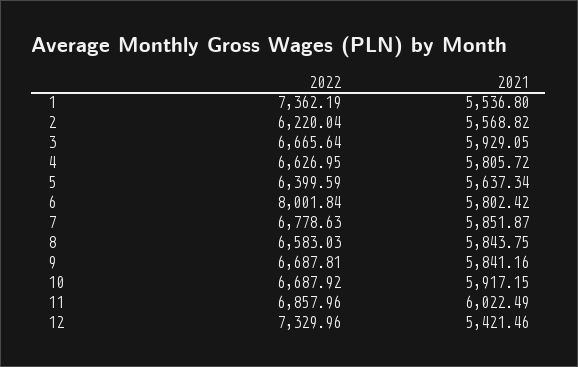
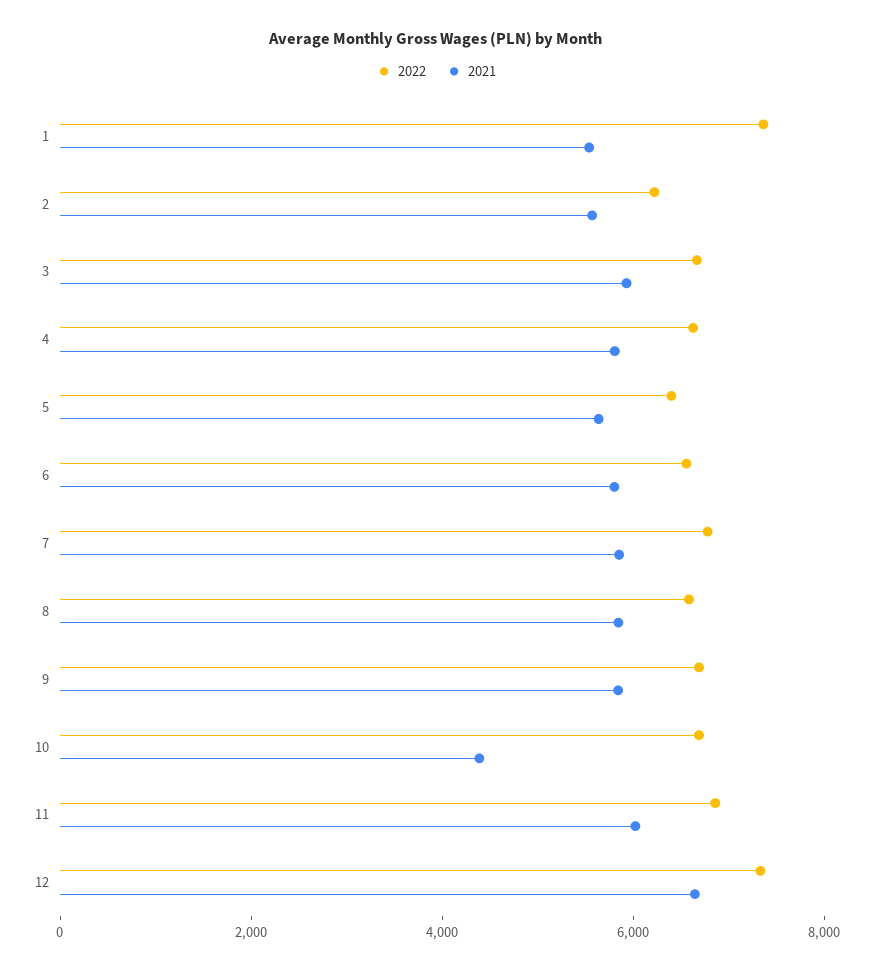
  {
    "2022": {
      "1": 7362.19,
      "2": 6220.04,
      "3": 6665.64,
      "4": 6626.95,
      "5": 6399.59,
-     "6": 8001.84,
+     "6": 6500,
      "7": 6778.63,
      "8": 6583.03,
      "9": 6687.81,
      "10": 6687.92,
      "11": 6857.96,
      "12": 7329.96
    },
    "2021": {
      "1": 5536.8,
      "2": 5568.82,
      "3": 5929.05,
      "4": 5805.72,
      "5": 5637.34,
      "6": 5802.42,
      "7": 5851.87,
      "8": 5843.75,
      "9": 5841.16,
-     "10": 5917.15,
+     "10": 4500,
      "11": 6022.49,
-     "12": 5421.46
+     "12": 6500
    }
  }

